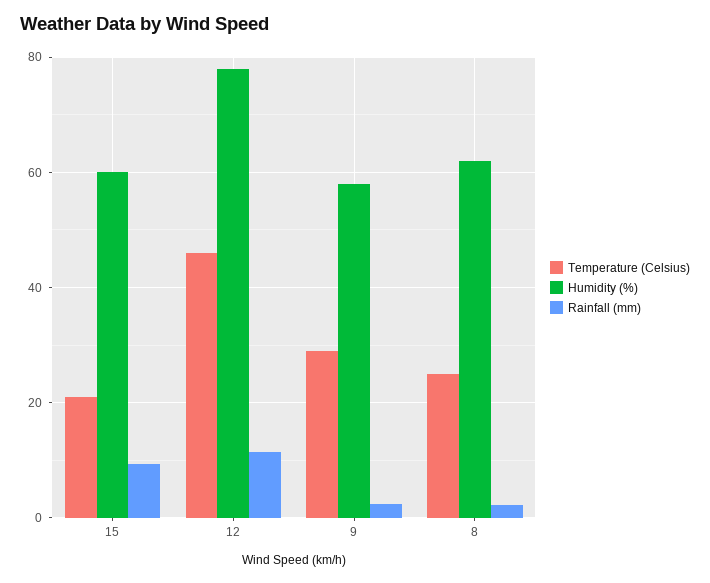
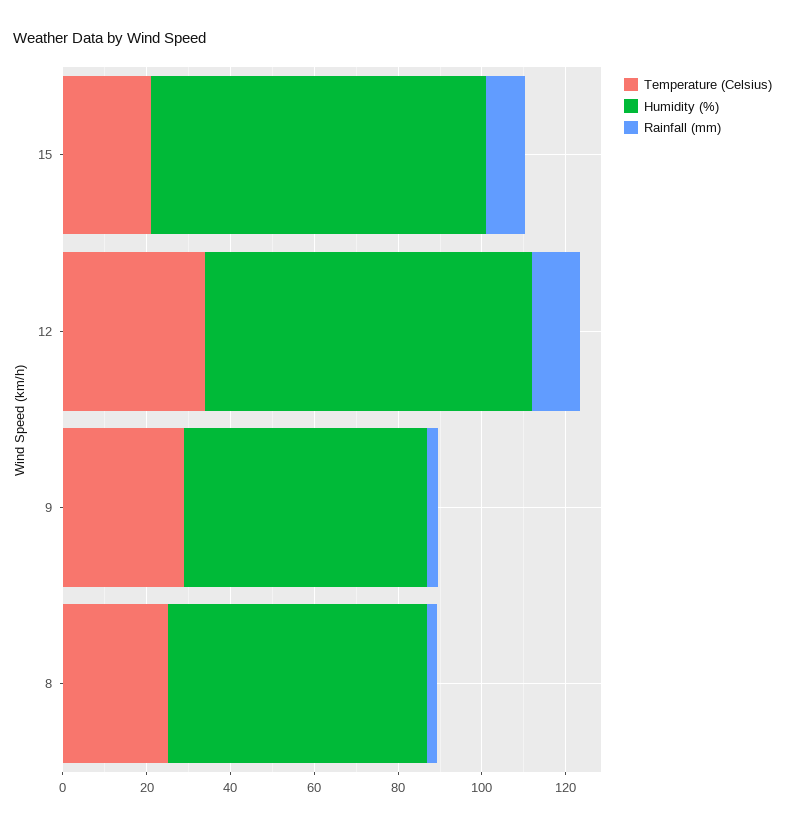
  {
    "Temperature (Celsius)": {
      "15": 22,
-     "12": 46,
+     "12": 35,
      "9": 30,
      "8": 26
    },
    "Humidity (%)": {
-     "15": 60,
+     "15": 80,
      "12": 78,
      "9": 58,
      "8": 62
    },
    "Rainfall (mm)": {
      "15": 10,
      "12": 12,
      "9": 2,
      "8": 2
    }
  }

